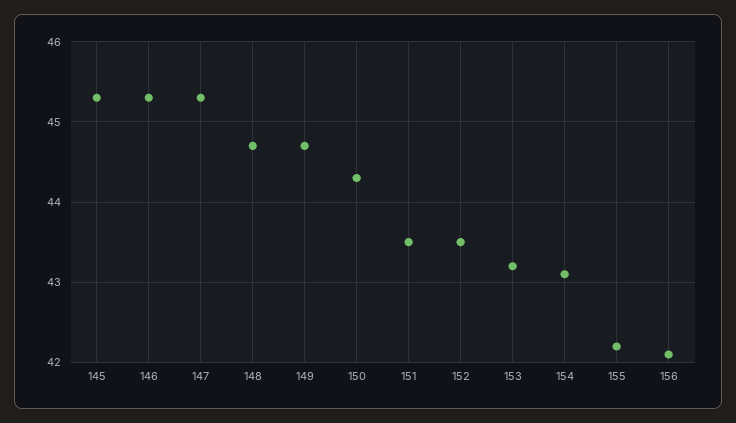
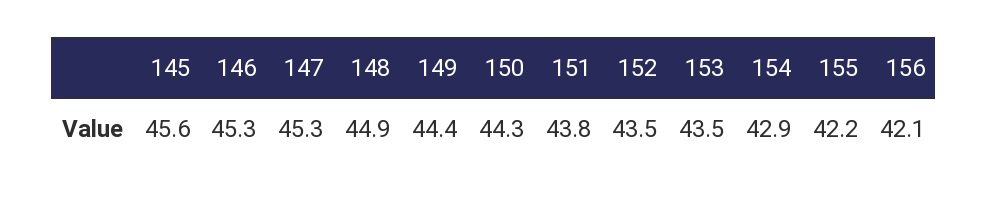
  {
-   "145": 45.3,
+   "145": 45.6,
    "146": 45.3,
    "147": 45.3,
-   "148": 44.7,
+   "148": 44.9,
-   "149": 44.7,
+   "149": 44.4,
    "150": 44.3,
-   "151": 43.5,
+   "151": 43.8,
    "152": 43.5,
-   "153": 43.2,
+   "153": 43.5,
-   "154": 43.1,
+   "154": 42.9,
    "155": 42.2,
    "156": 42.1
  }

